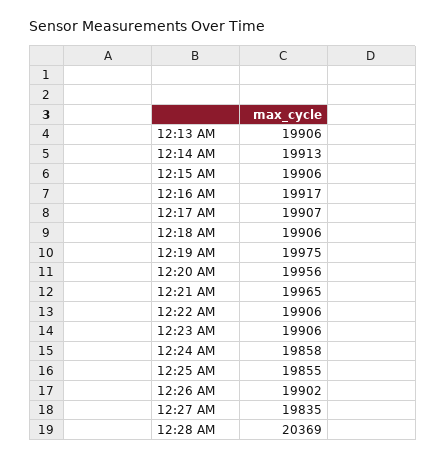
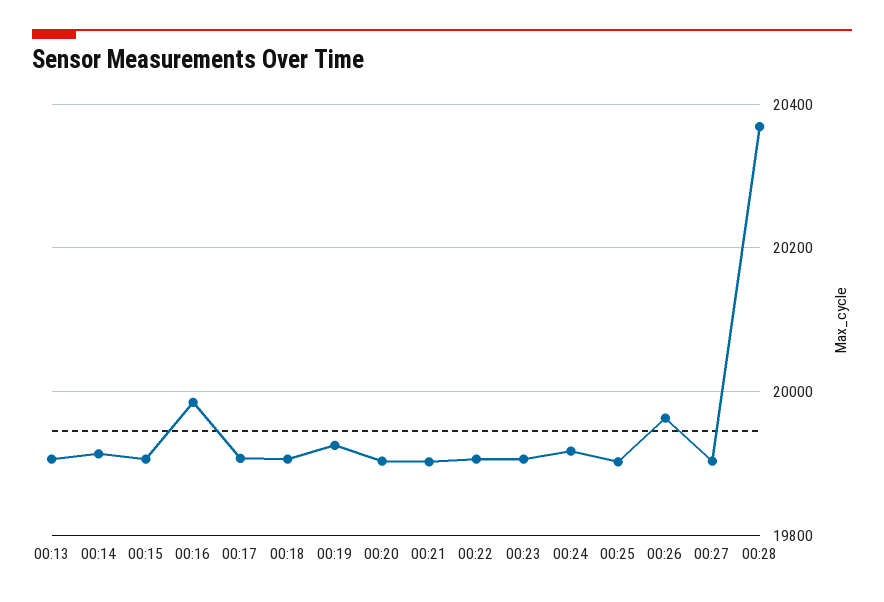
  {
    "12:13 AM": 19906,
    "12:14 AM": 19913,
    "12:15 AM": 19906,
-   "12:16 AM": 19917,
+   "12:16 AM": 19980,
    "12:17 AM": 19907,
    "12:18 AM": 19906,
-   "12:19 AM": 19975,
+   "12:19 AM": 19920,
-   "12:20 AM": 19956,
+   "12:20 AM": 19900,
-   "12:21 AM": 19965,
+   "12:21 AM": 19900,
    "12:22 AM": 19906,
    "12:23 AM": 19906,
-   "12:24 AM": 19858,
+   "12:24 AM": 19920,
-   "12:25 AM": 19855,
+   "12:25 AM": 19900,
-   "12:26 AM": 19902,
+   "12:26 AM": 19960,
-   "12:27 AM": 19835,
+   "12:27 AM": 19900,
    "12:28 AM": 20369
  }

